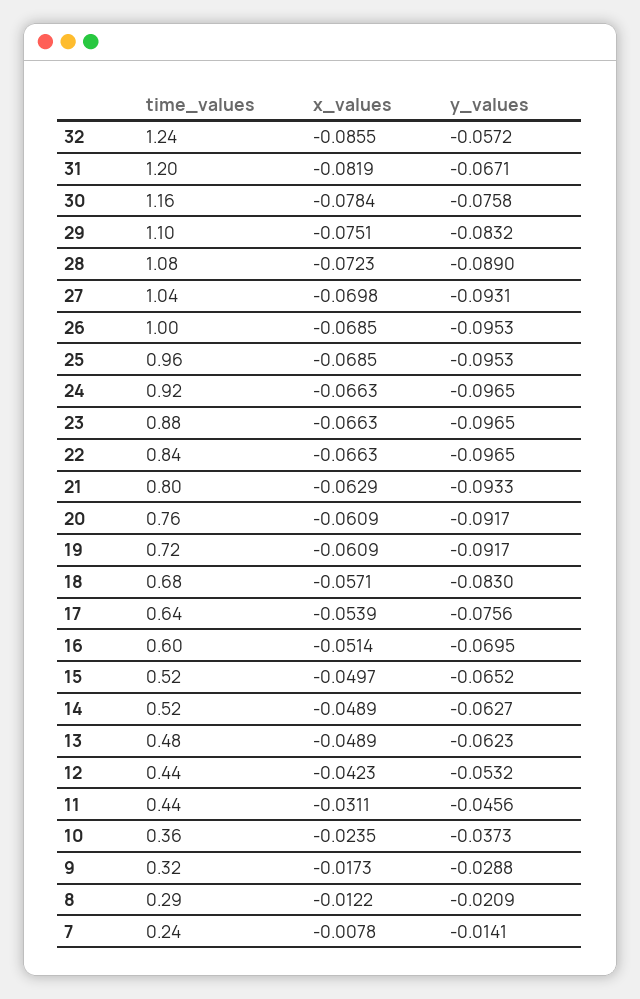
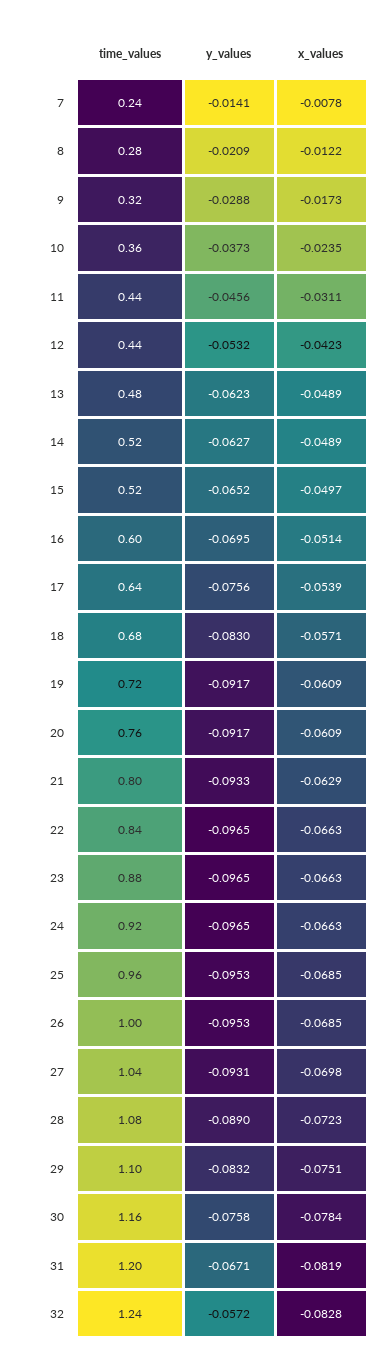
  {
    "time_values": {
      "32": 1.24,
      "31": 1.2,
      "30": 1.16,
      "29": 1.1,
      "28": 1.08,
      "27": 1.04,
      "26": 1,
      "25": 0.96,
      "24": 0.92,
      "23": 0.88,
      "22": 0.84,
      "21": 0.8,
      "20": 0.76,
      "19": 0.72,
      "18": 0.68,
      "17": 0.64,
      "16": 0.6,
      "15": 0.52,
      "14": 0.52,
      "13": 0.48,
      "12": 0.44,
      "11": 0.44,
      "10": 0.36,
      "9": 0.32,
-     "8": 0.29,
+     "8": 0.28,
      "7": 0.24
    },
    "x_values": {
-     "32": -0.0855,
+     "32": -0.0828,
      "31": -0.0819,
      "30": -0.0784,
      "29": -0.0751,
      "28": -0.0723,
      "27": -0.0698,
      "26": -0.0685,
      "25": -0.0685,
      "24": -0.0663,
      "23": -0.0663,
      "22": -0.0663,
      "21": -0.0629,
      "20": -0.0609,
      "19": -0.0609,
      "18": -0.0571,
      "17": -0.0539,
      "16": -0.0514,
      "15": -0.0497,
      "14": -0.0489,
      "13": -0.0489,
      "12": -0.0423,
      "11": -0.0311,
      "10": -0.0235,
      "9": -0.0173,
      "8": -0.0122,
      "7": -0.0078
    },
    "y_values": {
      "32": -0.0572,
      "31": -0.0671,
      "30": -0.0758,
      "29": -0.0832,
      "28": -0.089,
      "27": -0.0931,
      "26": -0.0953,
      "25": -0.0953,
      "24": -0.0965,
      "23": -0.0965,
      "22": -0.0965,
      "21": -0.0933,
      "20": -0.0917,
      "19": -0.0917,
      "18": -0.083,
      "17": -0.0756,
      "16": -0.0695,
      "15": -0.0652,
      "14": -0.0627,
      "13": -0.0623,
      "12": -0.0532,
      "11": -0.0456,
      "10": -0.0373,
      "9": -0.0288,
      "8": -0.0209,
      "7": -0.0141
    }
  }

